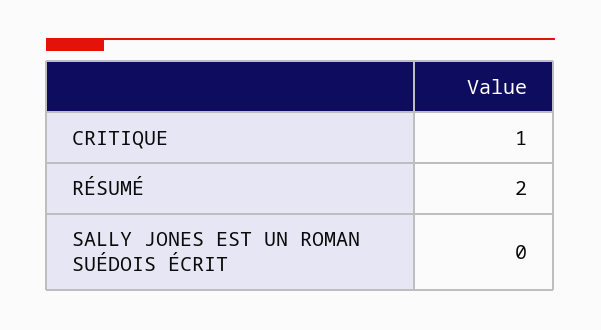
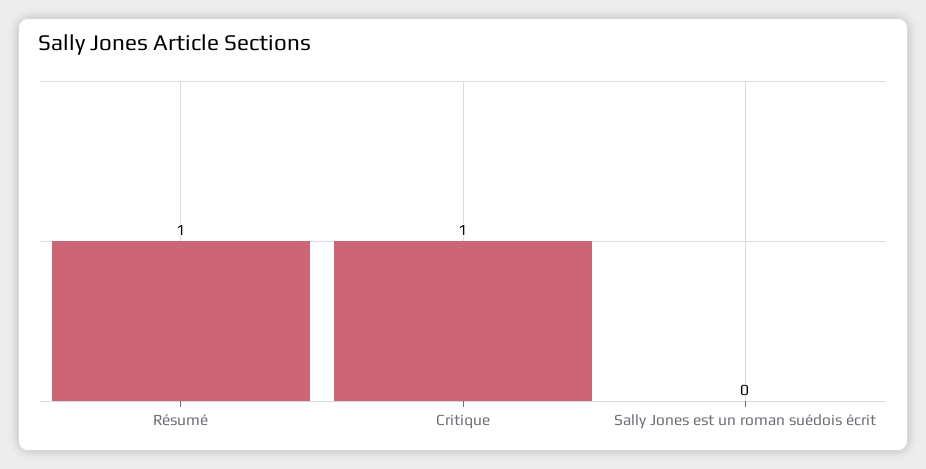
  {
    "CRITIQUE": 1,
-   "RÉSUMÉ": 2,
+   "RÉSUMÉ": 1,
    "SALLY JONES EST UN ROMAN SUÉDOIS ÉCRIT": 0
  }

